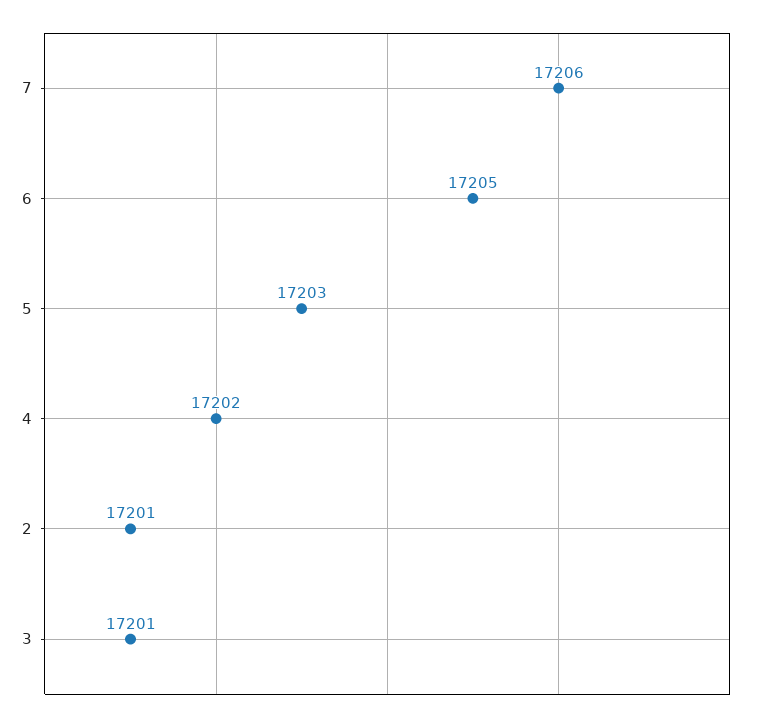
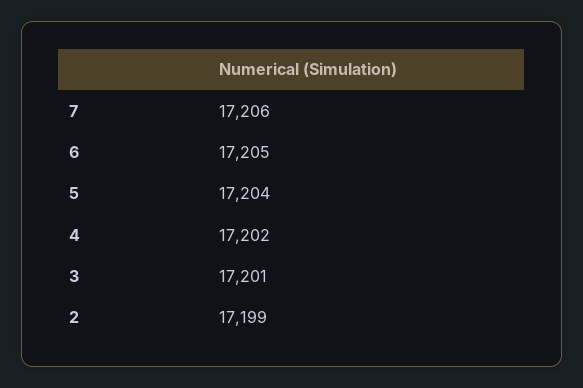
  {
    "7": 17206,
    "6": 17205,
-   "5": 17203,
+   "5": 17204,
    "4": 17202,
-   "2": 17201,
+   "2": 17199,
    "3": 17201
  }

